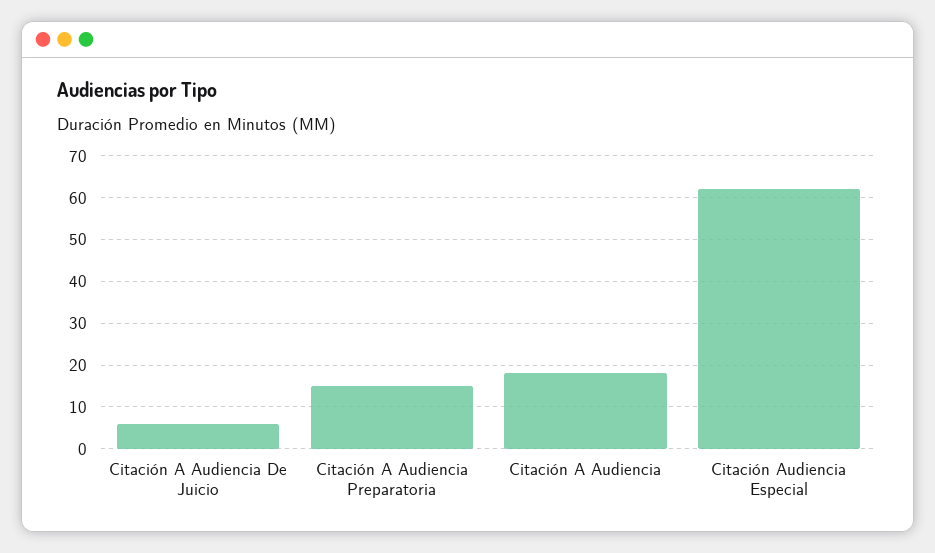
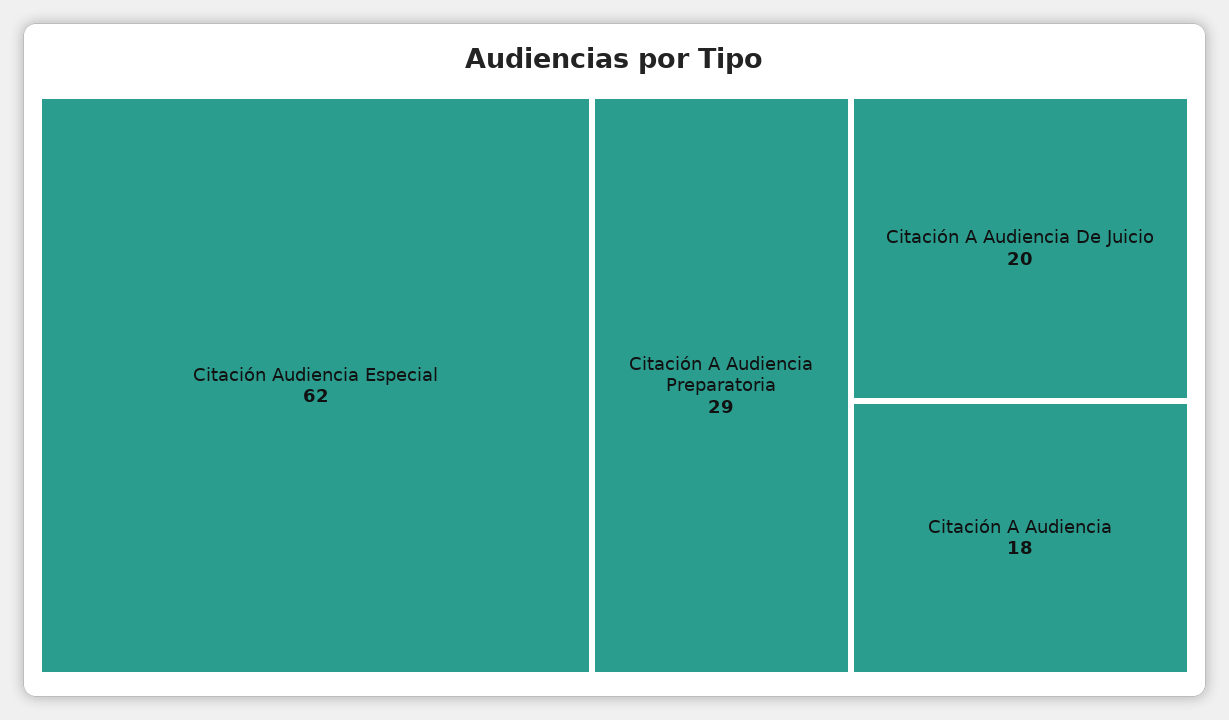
  {
-   "Citación A Audiencia De Juicio": 5,
+   "Citación A Audiencia De Juicio": 20,
-   "Citación A Audiencia Preparatoria": 15,
+   "Citación A Audiencia Preparatoria": 29,
    "Citación A Audiencia": 18,
    "Citación Audiencia Especial": 62
  }

